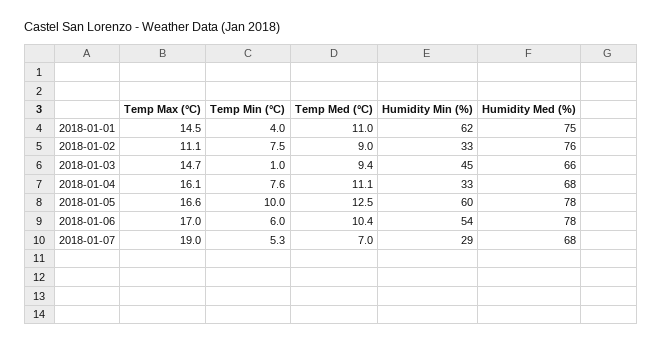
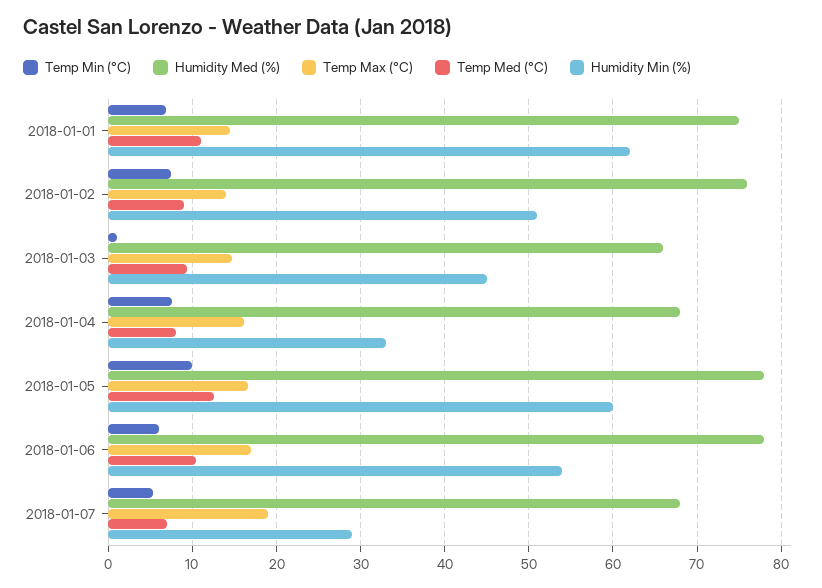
  {
    "Temp Max (°C)": {
      "2018-01-01": 14.5,
-     "2018-01-02": 11.1,
+     "2018-01-02": 14,
      "2018-01-03": 14.7,
      "2018-01-04": 16.1,
      "2018-01-05": 16.6,
      "2018-01-06": 17,
      "2018-01-07": 19
    },
    "Temp Min (°C)": {
-     "2018-01-01": 4,
+     "2018-01-01": 7,
      "2018-01-02": 7.5,
      "2018-01-03": 1,
      "2018-01-04": 7.6,
      "2018-01-05": 10,
      "2018-01-06": 6,
      "2018-01-07": 5.3
    },
    "Temp Med (°C)": {
      "2018-01-01": 11,
      "2018-01-02": 9,
      "2018-01-03": 9.4,
-     "2018-01-04": 11.1,
+     "2018-01-04": 8,
      "2018-01-05": 12.5,
      "2018-01-06": 10.4,
      "2018-01-07": 7
    },
    "Humidity Min (%)": {
      "2018-01-01": 62,
-     "2018-01-02": 33,
+     "2018-01-02": 51,
      "2018-01-03": 45,
      "2018-01-04": 33,
      "2018-01-05": 60,
      "2018-01-06": 54,
      "2018-01-07": 29
    },
    "Humidity Med (%)": {
      "2018-01-01": 75,
      "2018-01-02": 76,
      "2018-01-03": 66,
      "2018-01-04": 68,
      "2018-01-05": 78,
      "2018-01-06": 78,
      "2018-01-07": 68
    }
  }

